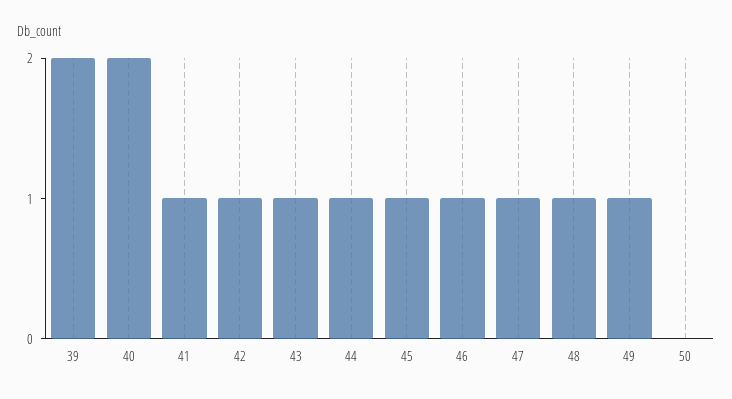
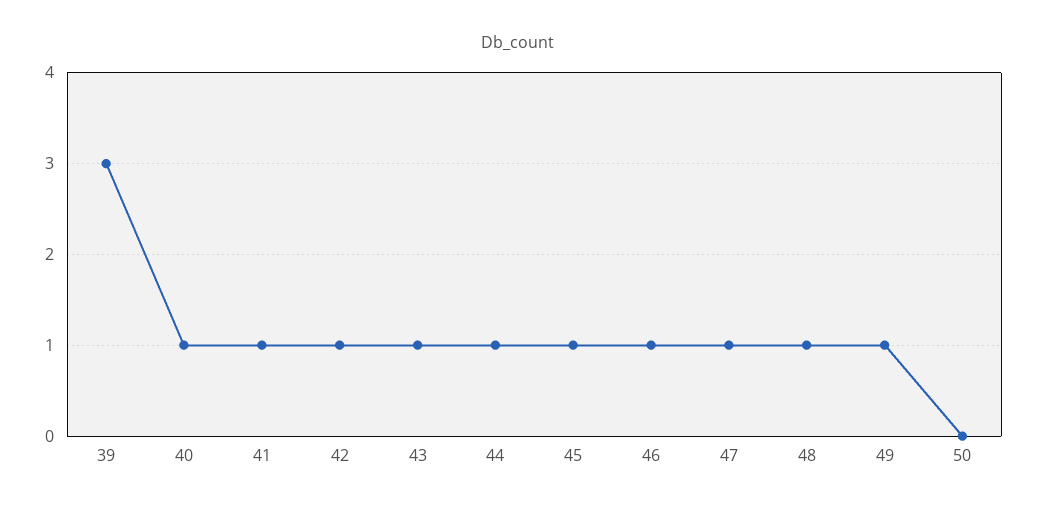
  {
-   "39": 2,
+   "39": 3,
-   "40": 2,
+   "40": 1,
    "41": 1,
    "42": 1,
    "43": 1,
    "44": 1,
    "45": 1,
    "46": 1,
    "47": 1,
    "48": 1,
    "49": 1,
    "50": 0
  }

